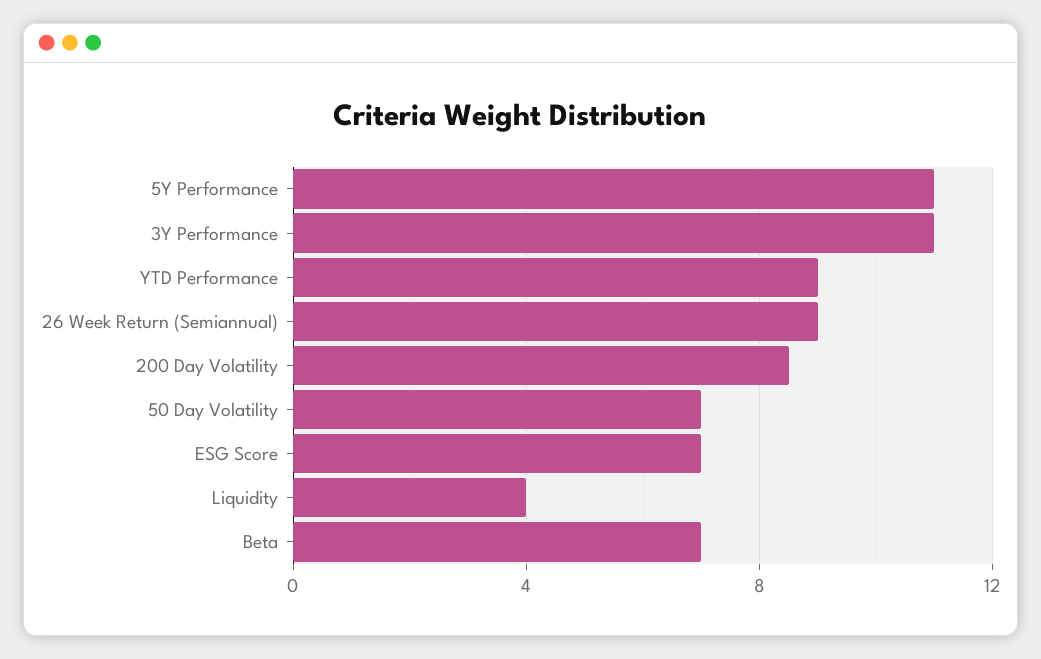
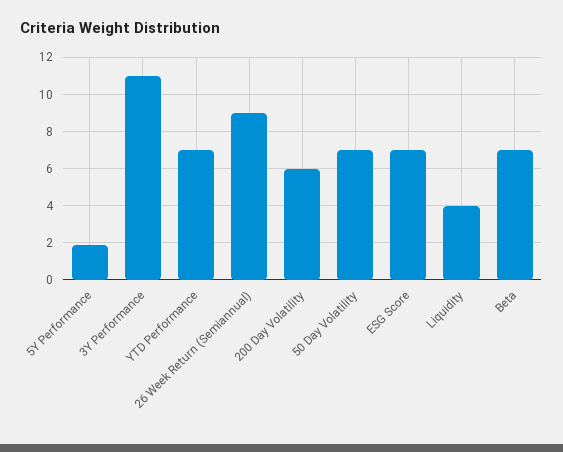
  {
-   "5Y Performance": 11,
+   "5Y Performance": 2,
    "3Y Performance": 11,
-   "YTD Performance": 9,
+   "YTD Performance": 7,
    "26 Week Return (Semiannual)": 9,
-   "200 Day Volatility": 8.5,
+   "200 Day Volatility": 6,
    "50 Day Volatility": 7,
    "ESG Score": 7,
    "Liquidity": 4,
    "Beta": 7
  }

